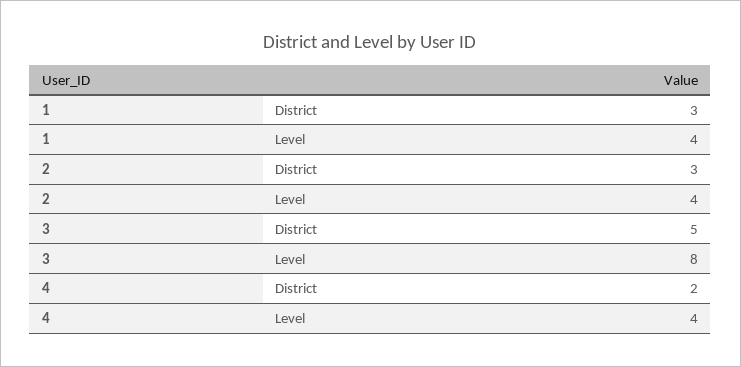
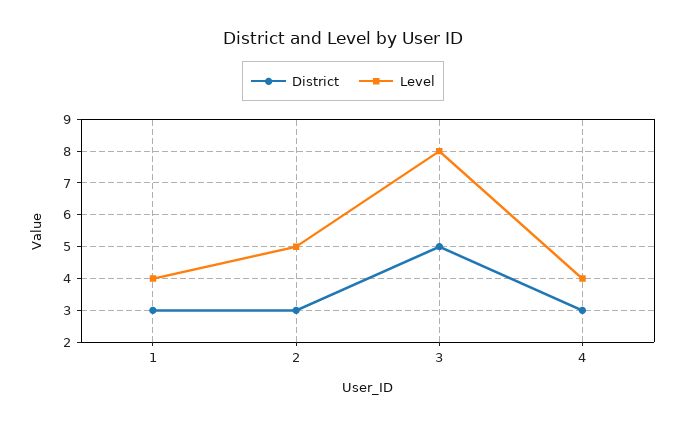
  {
    "District": {
      "1": 3,
      "2": 3,
      "3": 5,
-     "4": 2
+     "4": 3
    },
    "Level": {
      "1": 4,
-     "2": 4,
+     "2": 5,
      "3": 8,
      "4": 4
    }
  }

